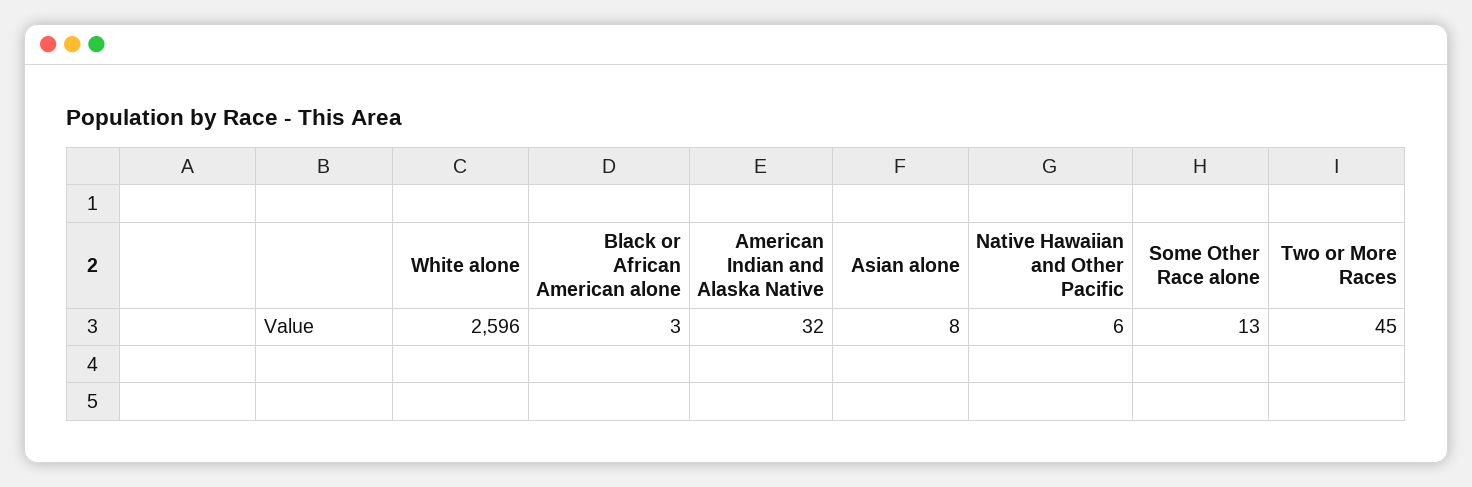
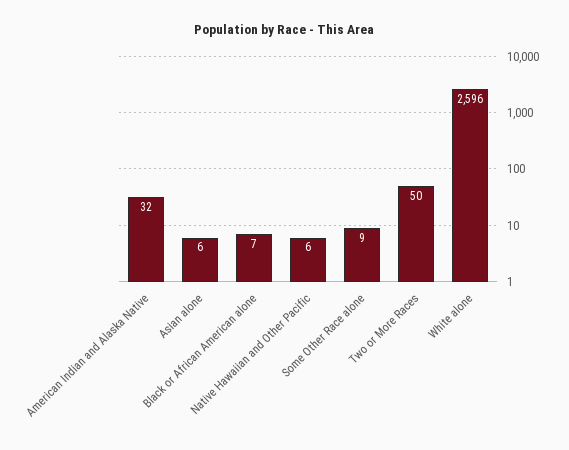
  {
    "White alone": 2596,
-   "Black or African American alone": 3,
+   "Black or African American alone": 7,
    "American Indian and Alaska Native": 32,
-   "Asian alone": 8,
+   "Asian alone": 6,
    "Native Hawaiian and Other Pacific": 6,
-   "Some Other Race alone": 13,
+   "Some Other Race alone": 9,
-   "Two or More Races": 45
+   "Two or More Races": 50
  }

